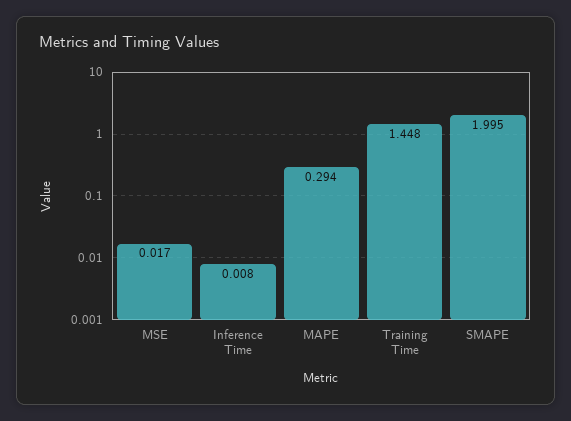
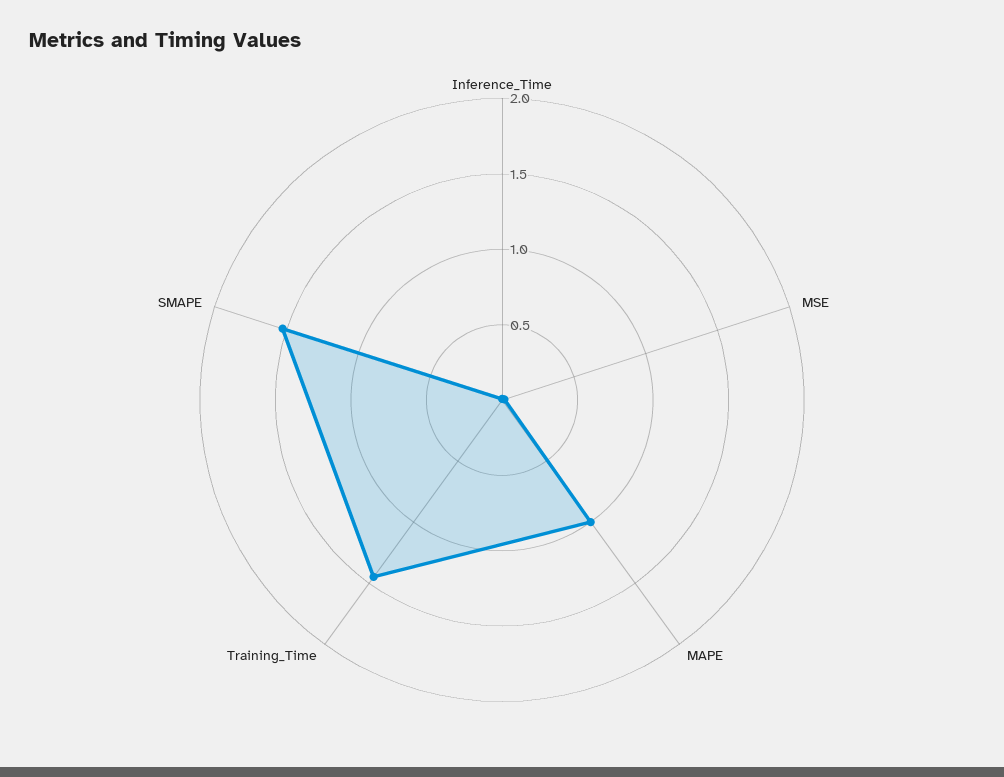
  {
    "MSE": 0.017,
    "Inference Time": 0.008,
-   "MAPE": 0.294,
+   "MAPE": 1,
    "Training Time": 1.448,
-   "SMAPE": 1.995
+   "SMAPE": 1.5
  }

